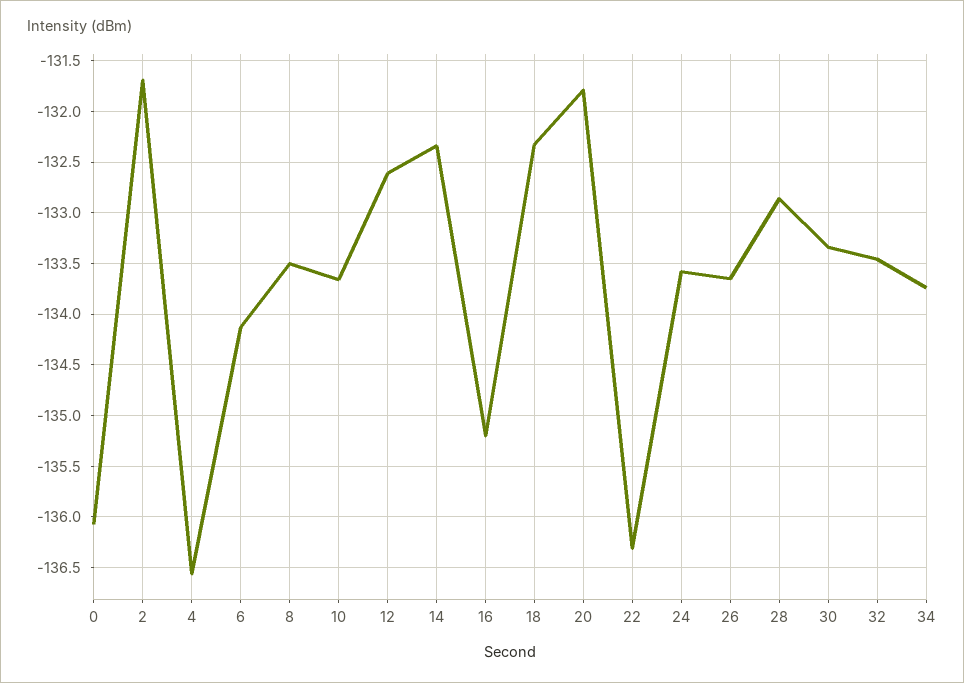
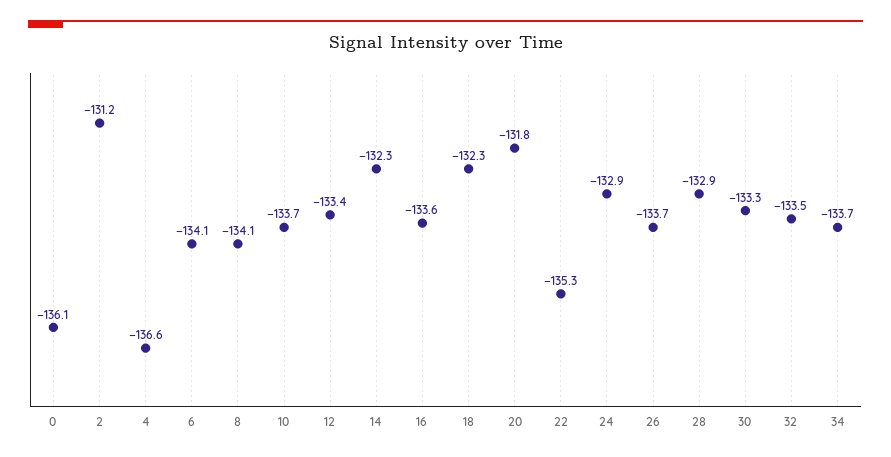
  {
    "0": -136.1,
-   "2": -131.7,
+   "2": -131.2,
    "4": -136.6,
    "6": -134.1,
-   "8": -133.5,
+   "8": -134.1,
    "10": -133.7,
-   "12": -132.6,
+   "12": -133.4,
    "14": -132.3,
-   "16": -135.2,
+   "16": -133.6,
    "18": -132.3,
    "20": -131.8,
-   "22": -136.3,
+   "22": -135.3,
-   "24": -133.6,
+   "24": -132.9,
    "26": -133.7,
    "28": -132.9,
    "30": -133.3,
    "32": -133.5,
    "34": -133.7
  }

